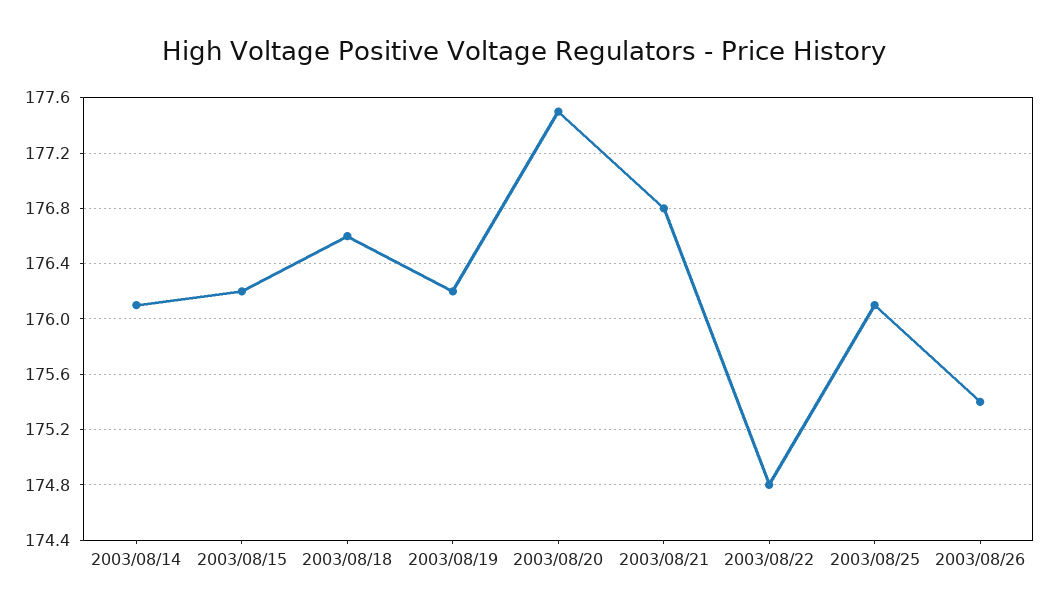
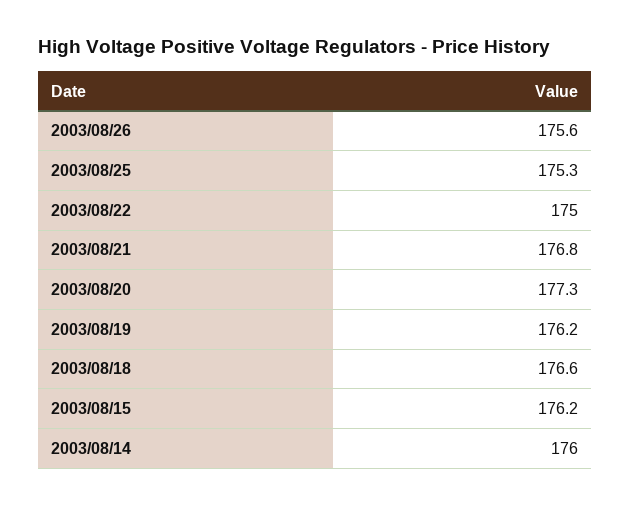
  {
-   "2003/08/14": 176.1,
+   "2003/08/14": 176,
    "2003/08/15": 176.2,
    "2003/08/18": 176.6,
    "2003/08/19": 176.2,
-   "2003/08/20": 177.5,
+   "2003/08/20": 177.3,
    "2003/08/21": 176.8,
-   "2003/08/22": 174.8,
+   "2003/08/22": 175,
-   "2003/08/25": 176.1,
+   "2003/08/25": 175.3,
-   "2003/08/26": 175.4
+   "2003/08/26": 175.6
  }

